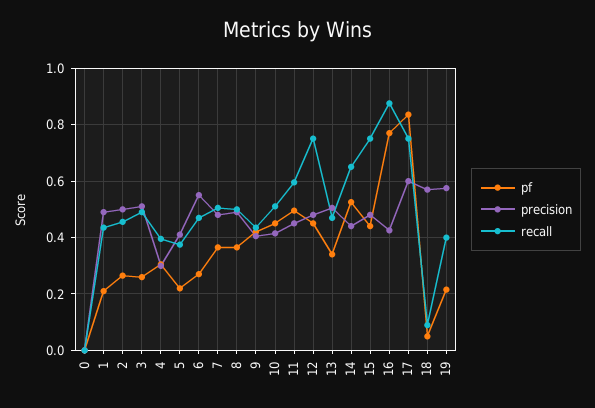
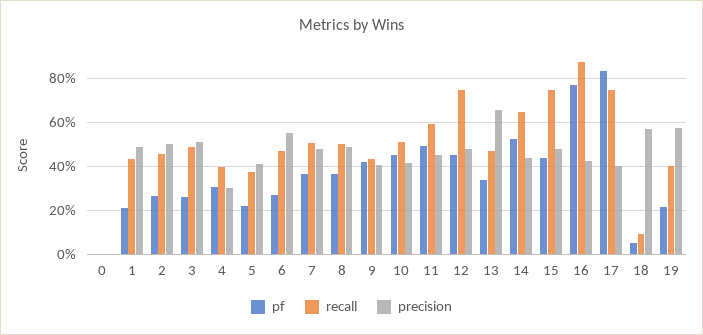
  {
    "pf": {
      "0": 0,
      "1": 0.2,
      "2": 0.275,
      "3": 0.25,
      "4": 0.3,
      "5": 0.225,
      "6": 0.275,
      "7": 0.375,
      "8": 0.375,
      "9": 0.425,
      "10": 0.45,
      "11": 0.5,
      "12": 0.45,
      "13": 0.35,
      "14": 0.525,
      "15": 0.45,
      "16": 0.775,
      "17": 0.825,
      "18": 0.05,
      "19": 0.225
    },
    "precision": {
      "0": 0,
      "1": 0.5,
      "2": 0.5,
      "3": 0.5,
      "4": 0.3,
      "5": 0.4,
      "6": 0.55,
      "7": 0.475,
      "8": 0.5,
      "9": 0.4,
      "10": 0.425,
      "11": 0.45,
      "12": 0.475,
-     "13": 0.5,
+     "13": 0.65,
      "14": 0.45,
      "15": 0.475,
      "16": 0.425,
-     "17": 0.6,
+     "17": 0.4,
      "18": 0.575,
      "19": 0.575
    },
    "recall": {
      "0": 0,
      "1": 0.425,
      "2": 0.45,
      "3": 0.5,
      "4": 0.4,
      "5": 0.375,
      "6": 0.475,
      "7": 0.5,
      "8": 0.5,
      "9": 0.425,
      "10": 0.5,
      "11": 0.6,
      "12": 0.75,
      "13": 0.475,
      "14": 0.65,
      "15": 0.75,
      "16": 0.875,
      "17": 0.75,
      "18": 0.1,
      "19": 0.4
    }
  }

